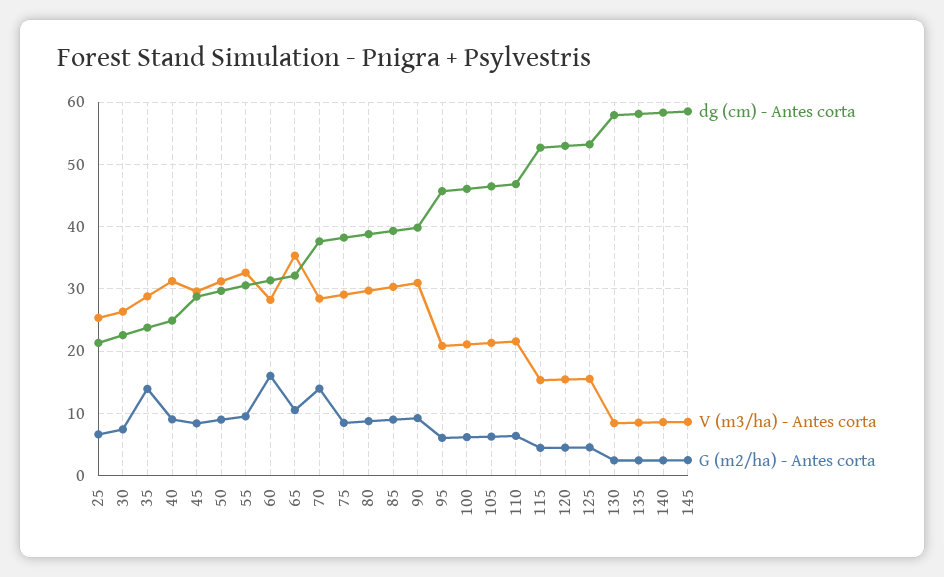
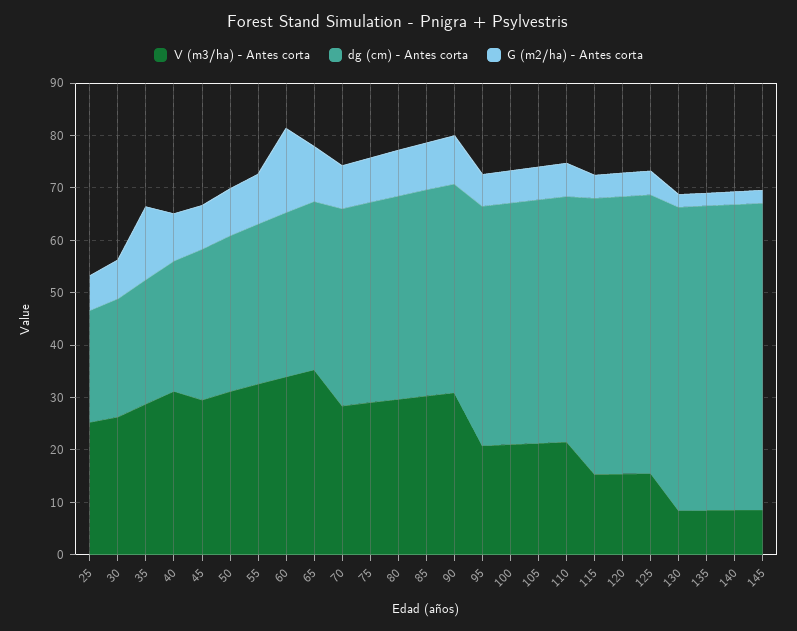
  {
    "dg (cm) - Antes corta": {
      "25": 21,
      "30": 23,
      "35": 24,
      "40": 25,
      "45": 29,
      "50": 30,
      "55": 31,
      "60": 31,
      "65": 32,
      "70": 38,
      "75": 38,
      "80": 39,
      "85": 39,
      "90": 40,
      "95": 46,
      "100": 46,
      "105": 46,
      "110": 47,
      "115": 53,
      "120": 53,
      "125": 53,
      "130": 58,
      "135": 58,
      "140": 58,
      "145": 58
    },
    "V (m3/ha) - Antes corta": {
      "25": 25,
      "30": 26,
      "35": 29,
      "40": 31,
      "45": 30,
      "50": 31,
      "55": 33,
-     "60": 28,
+     "60": 34,
      "65": 35,
      "70": 28,
      "75": 29,
      "80": 30,
      "85": 30,
      "90": 31,
      "95": 21,
      "100": 21,
      "105": 21,
      "110": 22,
      "115": 15,
      "120": 15,
      "125": 16,
      "130": 8,
      "135": 8,
      "140": 9,
      "145": 9
    },
    "G (m2/ha) - Antes corta": {
      "25": 7,
      "30": 7,
      "35": 14,
      "40": 9,
      "45": 8,
      "50": 9,
      "55": 9,
      "60": 16,
      "65": 10,
-     "70": 14,
+     "70": 8,
      "75": 8,
      "80": 9,
      "85": 9,
      "90": 9,
      "95": 6,
      "100": 6,
      "105": 6,
      "110": 6,
      "115": 4,
      "120": 4,
      "125": 5,
      "130": 2,
      "135": 2,
      "140": 2,
      "145": 2
    }
  }

